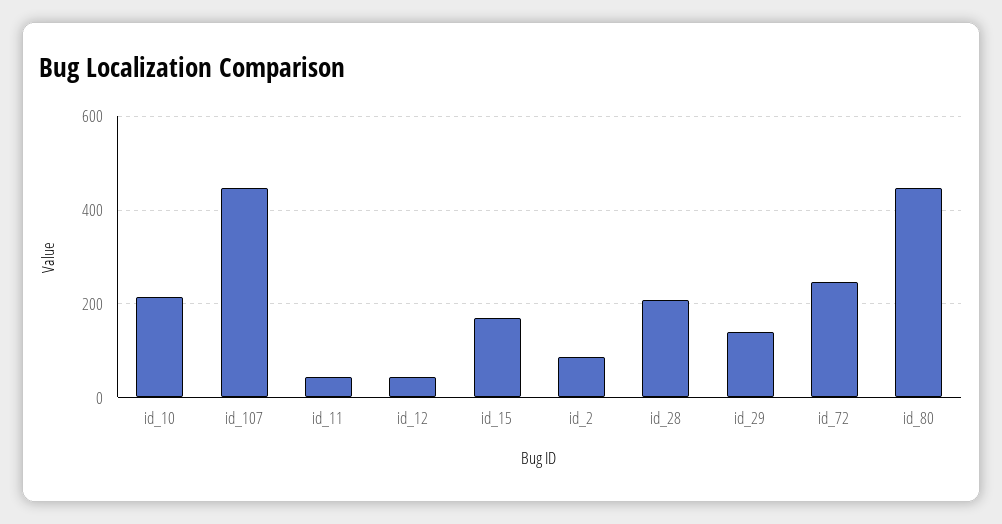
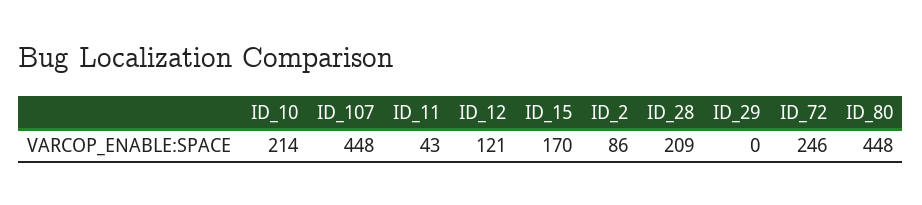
  {
    "id_10": 214,
    "id_107": 448,
    "id_11": 43,
-   "id_12": 40,
+   "id_12": 121,
    "id_15": 170,
    "id_2": 86,
    "id_28": 209,
-   "id_29": 140,
+   "id_29": 0,
    "id_72": 246,
    "id_80": 448
  }

